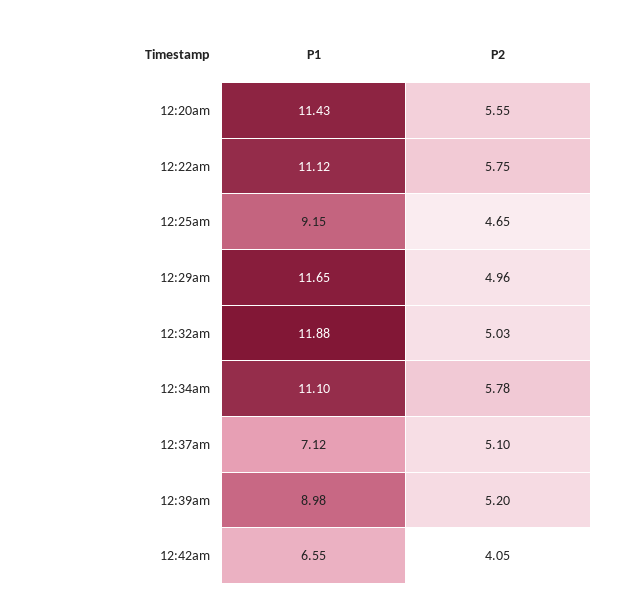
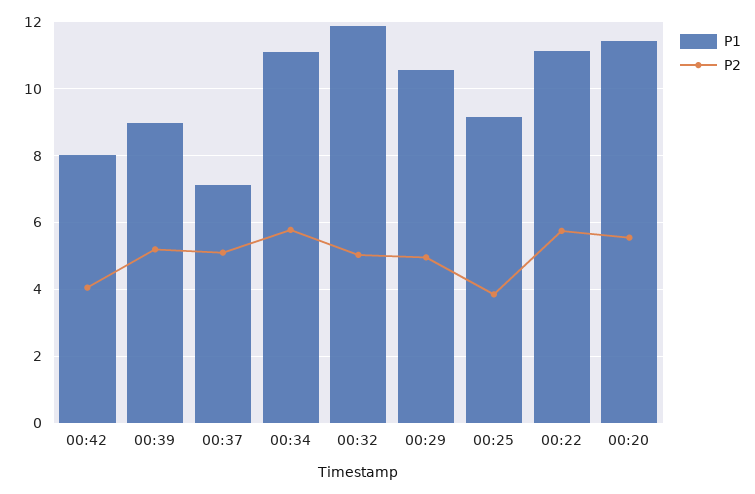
  {
    "P1": {
      "12:20am": 11.43,
      "12:22am": 11.12,
      "12:25am": 9.15,
-     "12:29am": 11.65,
+     "12:29am": 10.6,
      "12:32am": 11.88,
      "12:34am": 11.1,
      "12:37am": 7.12,
      "12:39am": 8.98,
-     "12:42am": 6.55
+     "12:42am": 8
    },
    "P2": {
      "12:20am": 5.55,
      "12:22am": 5.75,
-     "12:25am": 4.65,
+     "12:25am": 3.8,
      "12:29am": 4.96,
      "12:32am": 5.03,
      "12:34am": 5.78,
      "12:37am": 5.1,
      "12:39am": 5.2,
      "12:42am": 4.05
    }
  }

